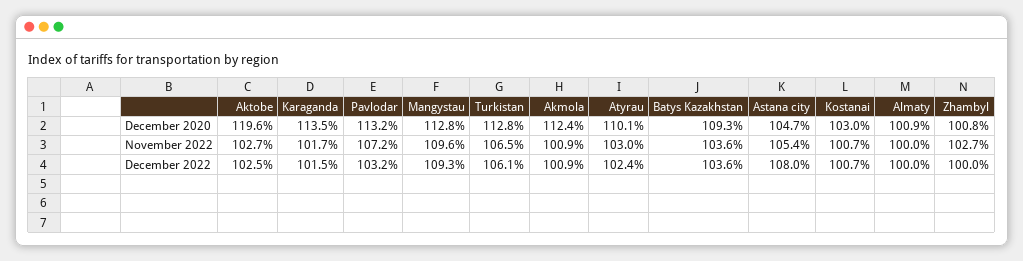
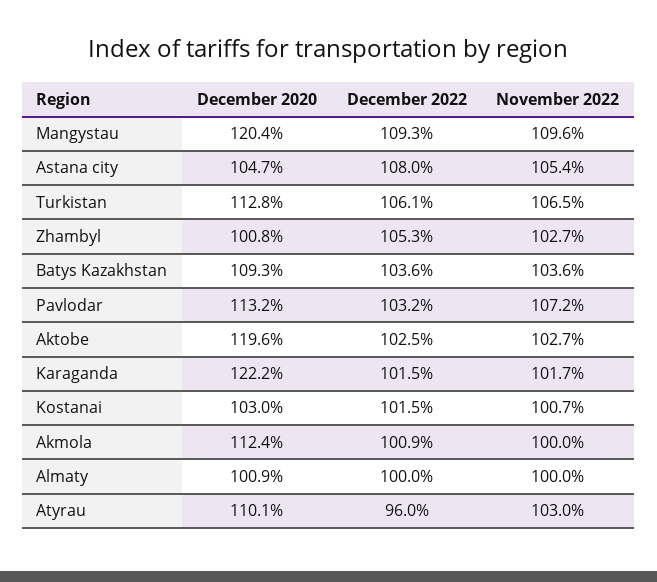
  {
    "Aktobe": {
      "December 2020": 119.6,
      "November 2022": 102.7,
      "December 2022": 102.5
    },
    "Karaganda": {
-     "December 2020": 113.5,
+     "December 2020": 122.2,
      "November 2022": 101.7,
      "December 2022": 101.5
    },
    "Pavlodar": {
      "December 2020": 113.2,
      "November 2022": 107.2,
      "December 2022": 103.2
    },
    "Mangystau": {
-     "December 2020": 112.8,
+     "December 2020": 120.4,
      "November 2022": 109.6,
      "December 2022": 109.3
    },
    "Turkistan": {
      "December 2020": 112.8,
      "November 2022": 106.5,
      "December 2022": 106.1
    },
    "Akmola": {
      "December 2020": 112.4,
-     "November 2022": 100.9,
+     "November 2022": 100,
      "December 2022": 100.9
    },
    "Atyrau": {
      "December 2020": 110.1,
      "November 2022": 103,
-     "December 2022": 102.4
+     "December 2022": 96
    },
    "Batys Kazakhstan": {
      "December 2020": 109.3,
      "November 2022": 103.6,
      "December 2022": 103.6
    },
    "Astana city": {
      "December 2020": 104.7,
      "November 2022": 105.4,
      "December 2022": 108
    },
    "Kostanai": {
      "December 2020": 103,
      "November 2022": 100.7,
-     "December 2022": 100.7
+     "December 2022": 101.5
    },
    "Almaty": {
      "December 2020": 100.9,
      "November 2022": 100,
      "December 2022": 100
    },
    "Zhambyl": {
      "December 2020": 100.8,
      "November 2022": 102.7,
-     "December 2022": 100
+     "December 2022": 105.3
    }
  }

